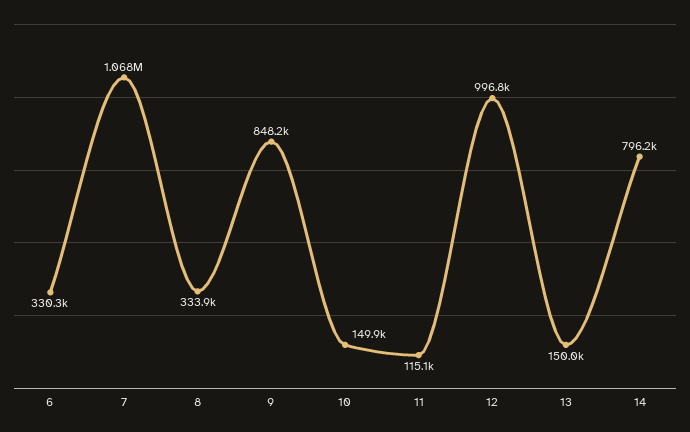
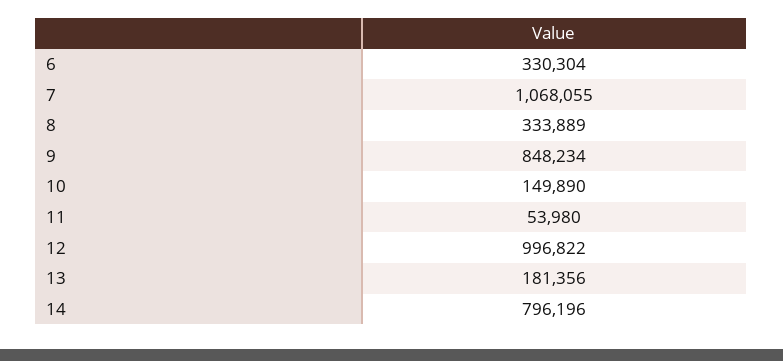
  {
    "6": 330304,
    "7": 1068055,
    "8": 333889,
    "9": 848234,
    "10": 149890,
-   "11": 115100,
+   "11": 53980,
    "12": 996822,
-   "13": 150000,
+   "13": 181356,
    "14": 796196
  }

